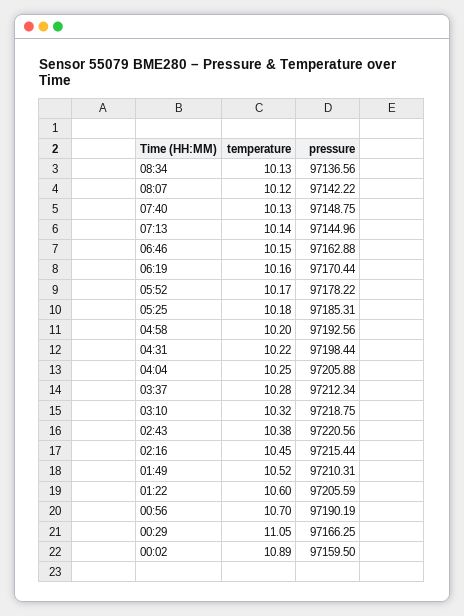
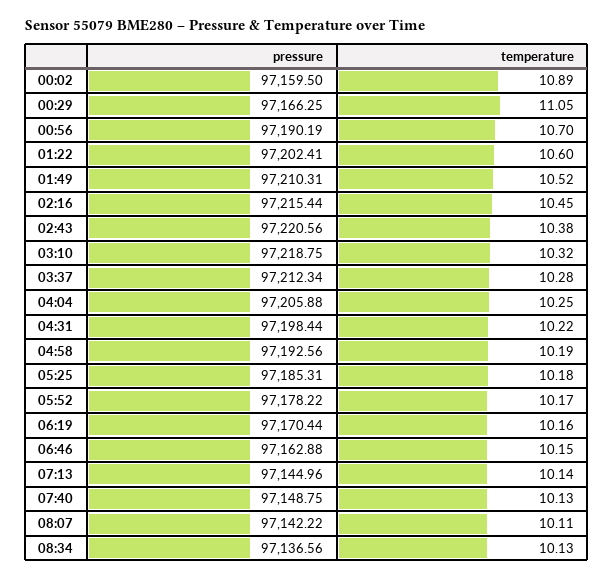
  {
    "temperature": {
      "08:34": 10.13,
-     "08:07": 10.12,
+     "08:07": 10.11,
      "07:40": 10.13,
      "07:13": 10.14,
      "06:46": 10.15,
      "06:19": 10.16,
      "05:52": 10.17,
      "05:25": 10.18,
-     "04:58": 10.2,
+     "04:58": 10.19,
      "04:31": 10.22,
      "04:04": 10.25,
      "03:37": 10.28,
      "03:10": 10.32,
      "02:43": 10.38,
      "02:16": 10.45,
      "01:49": 10.52,
      "01:22": 10.6,
      "00:56": 10.7,
      "00:29": 11.05,
      "00:02": 10.89
    },
    "pressure": {
      "08:34": 97136.56,
      "08:07": 97142.22,
      "07:40": 97148.75,
      "07:13": 97144.96,
      "06:46": 97162.88,
      "06:19": 97170.44,
      "05:52": 97178.22,
      "05:25": 97185.31,
      "04:58": 97192.56,
      "04:31": 97198.44,
      "04:04": 97205.88,
      "03:37": 97212.34,
      "03:10": 97218.75,
      "02:43": 97220.56,
      "02:16": 97215.44,
      "01:49": 97210.31,
-     "01:22": 97205.59,
+     "01:22": 97202.41,
      "00:56": 97190.19,
      "00:29": 97166.25,
      "00:02": 97159.5
    }
  }

